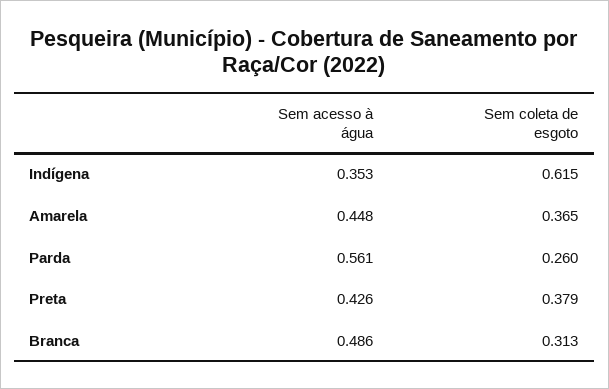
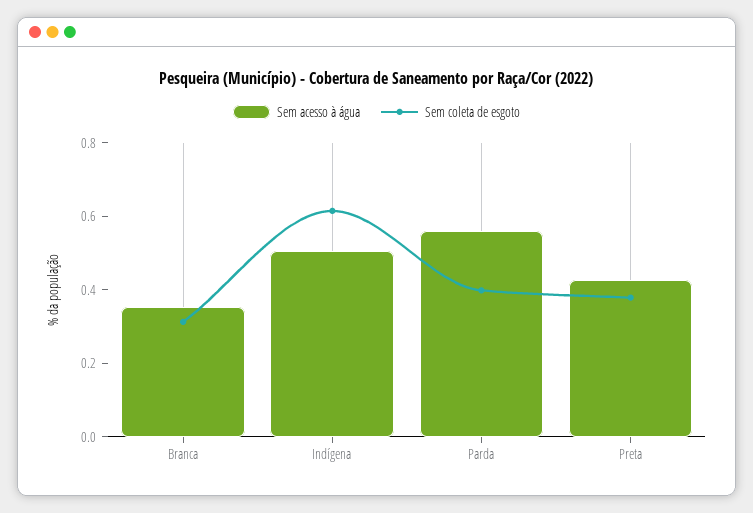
  {
    "Sem acesso à água": {
-     "Indígena": 0.353,
+     "Indígena": 0.5,
-     "Amarela": 0.448,
      "Parda": 0.561,
      "Preta": 0.426,
-     "Branca": 0.486
+     "Branca": 0.35
    },
    "Sem coleta de esgoto": {
      "Indígena": 0.615,
-     "Amarela": 0.365,
-     "Parda": 0.26,
+     "Parda": 0.4,
      "Preta": 0.379,
      "Branca": 0.313
    }
  }

